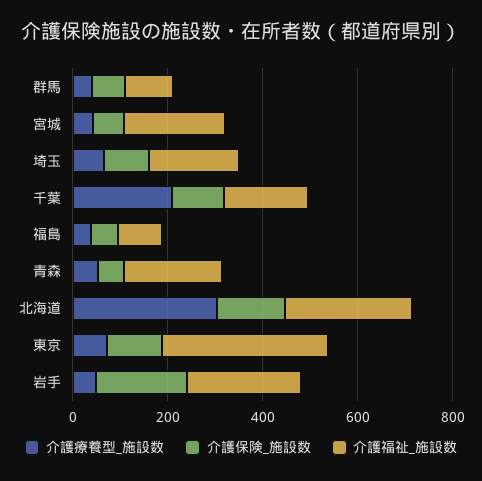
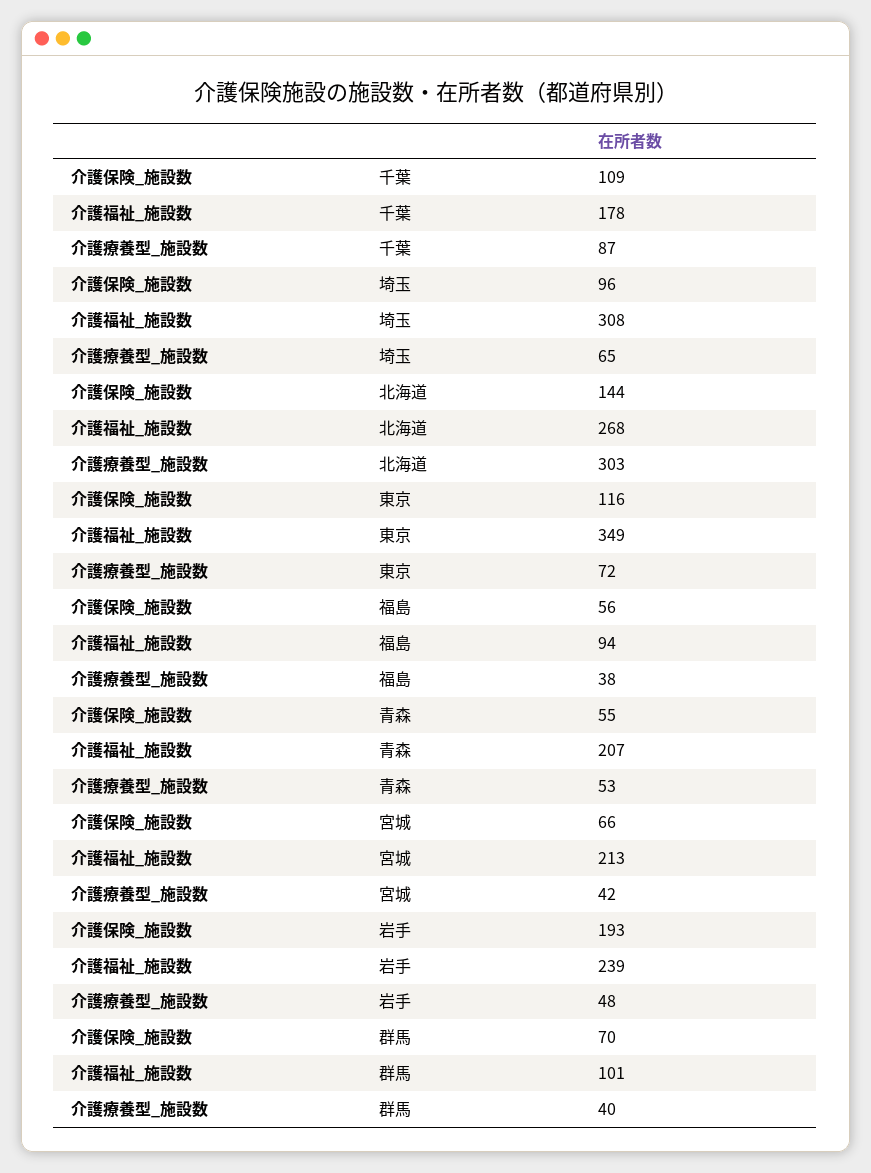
  {
    "介護療養型_施設数": {
      "群馬": 40,
      "宮城": 42,
      "埼玉": 65,
-     "千葉": 200,
+     "千葉": 87,
      "福島": 38,
      "青森": 53,
      "北海道": 303,
      "東京": 72,
      "岩手": 48
    },
    "介護保険_施設数": {
      "群馬": 70,
      "宮城": 66,
      "埼玉": 96,
      "千葉": 109,
      "福島": 56,
      "青森": 55,
      "北海道": 144,
      "東京": 116,
      "岩手": 193
    },
    "介護福祉_施設数": {
      "群馬": 101,
      "宮城": 213,
-     "埼玉": 200,
+     "埼玉": 308,
      "千葉": 178,
      "福島": 94,
      "青森": 207,
      "北海道": 268,
      "東京": 349,
      "岩手": 239
    }
  }

